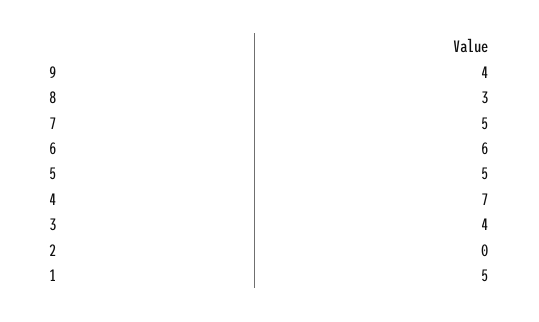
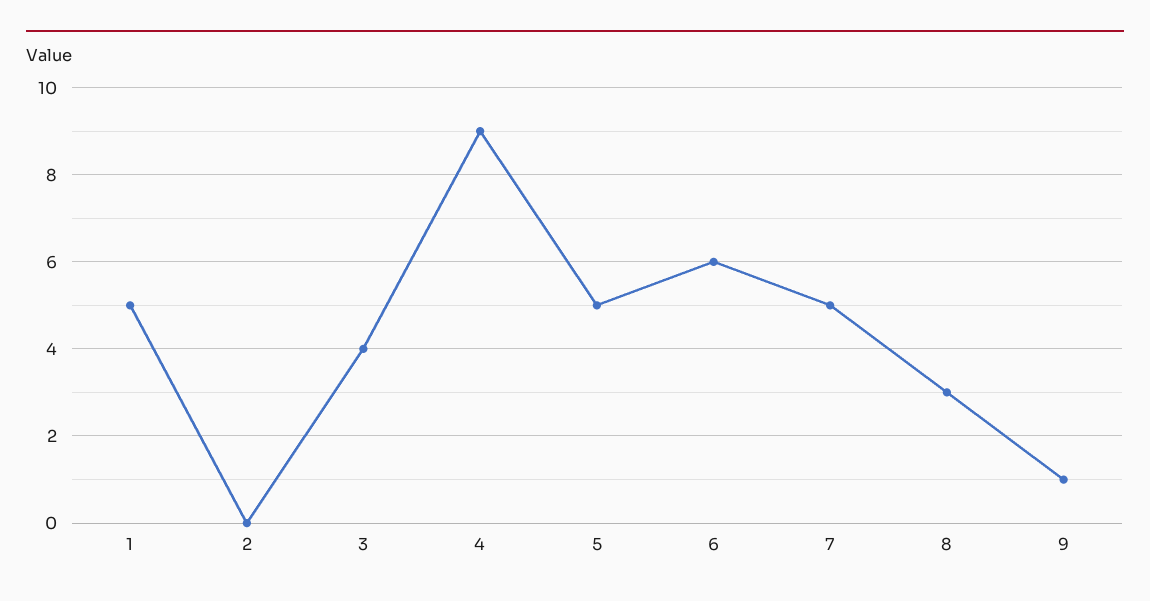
  {
-   "9": 4,
+   "9": 1,
    "8": 3,
    "7": 5,
    "6": 6,
    "5": 5,
-   "4": 7,
+   "4": 9,
    "3": 4,
    "2": 0,
    "1": 5
  }

